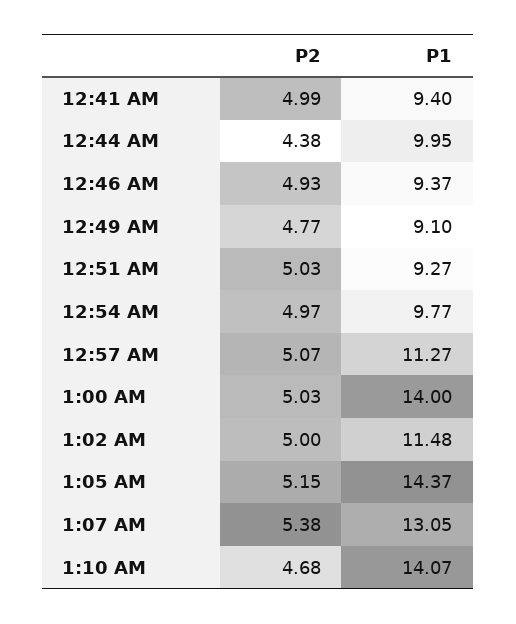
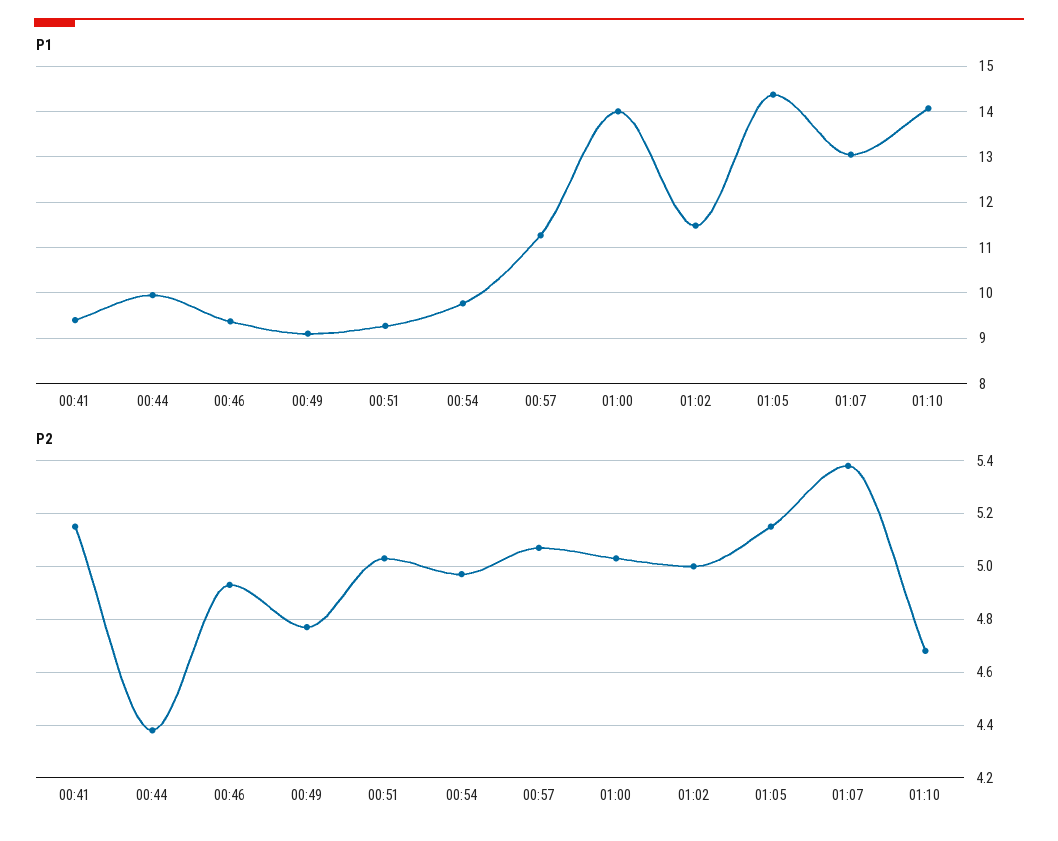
  {
    "P2": {
-     "12:41 AM": 4.99,
+     "12:41 AM": 5.15,
      "12:44 AM": 4.38,
      "12:46 AM": 4.93,
      "12:49 AM": 4.77,
      "12:51 AM": 5.03,
      "12:54 AM": 4.97,
      "12:57 AM": 5.07,
      "1:00 AM": 5.03,
      "1:02 AM": 5,
      "1:05 AM": 5.15,
      "1:07 AM": 5.38,
      "1:10 AM": 4.68
    },
    "P1": {
      "12:41 AM": 9.4,
      "12:44 AM": 9.95,
      "12:46 AM": 9.37,
      "12:49 AM": 9.1,
      "12:51 AM": 9.27,
      "12:54 AM": 9.77,
      "12:57 AM": 11.27,
      "1:00 AM": 14,
      "1:02 AM": 11.48,
      "1:05 AM": 14.37,
      "1:07 AM": 13.05,
      "1:10 AM": 14.07
    }
  }

